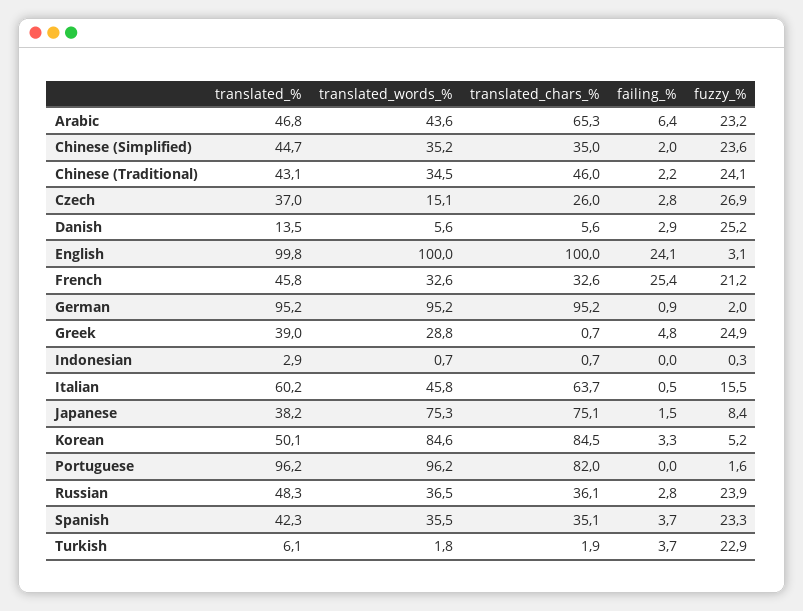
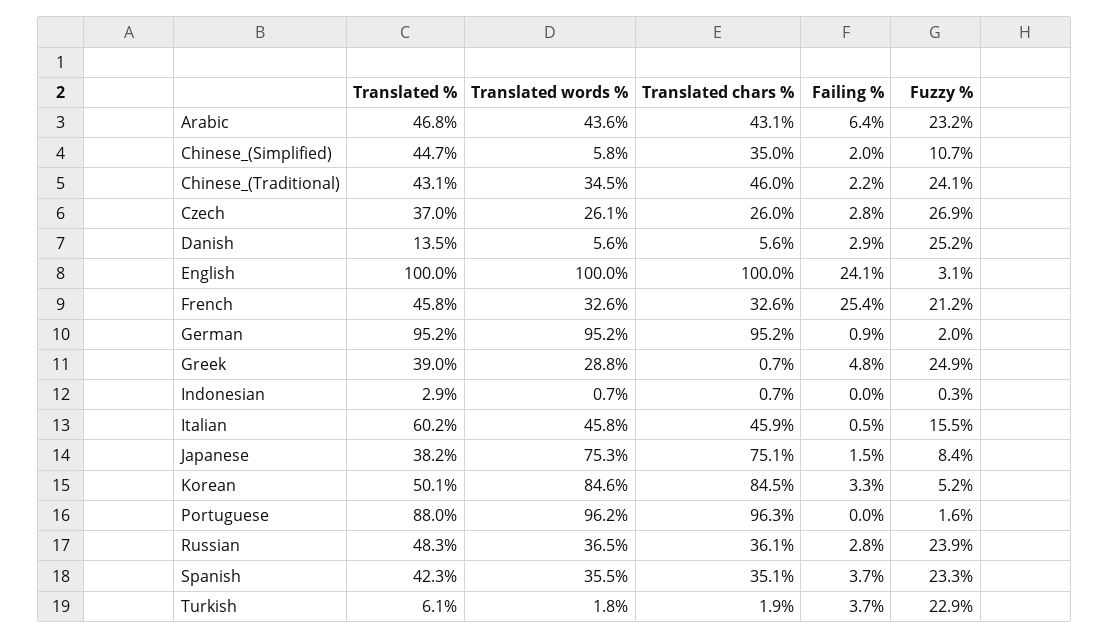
  {
    "translated_%": {
      "Arabic": 46.8,
      "Chinese (Simplified)": 44.7,
      "Chinese (Traditional)": 43.1,
      "Czech": 37,
      "Danish": 13.5,
-     "English": 99.8,
+     "English": 100,
      "French": 45.8,
      "German": 95.2,
      "Greek": 39,
      "Indonesian": 2.9,
      "Italian": 60.2,
      "Japanese": 38.2,
      "Korean": 50.1,
-     "Portuguese": 96.2,
+     "Portuguese": 88,
      "Russian": 48.3,
      "Spanish": 42.3,
      "Turkish": 6.1
    },
    "translated_words_%": {
      "Arabic": 43.6,
-     "Chinese (Simplified)": 35.2,
+     "Chinese (Simplified)": 5.8,
      "Chinese (Traditional)": 34.5,
-     "Czech": 15.1,
+     "Czech": 26.1,
      "Danish": 5.6,
      "English": 100,
      "French": 32.6,
      "German": 95.2,
      "Greek": 28.8,
      "Indonesian": 0.7,
      "Italian": 45.8,
      "Japanese": 75.3,
      "Korean": 84.6,
      "Portuguese": 96.2,
      "Russian": 36.5,
      "Spanish": 35.5,
      "Turkish": 1.8
    },
    "translated_chars_%": {
-     "Arabic": 65.3,
+     "Arabic": 43.1,
      "Chinese (Simplified)": 35,
      "Chinese (Traditional)": 46,
      "Czech": 26,
      "Danish": 5.6,
      "English": 100,
      "French": 32.6,
      "German": 95.2,
      "Greek": 0.7,
      "Indonesian": 0.7,
-     "Italian": 63.7,
+     "Italian": 45.9,
      "Japanese": 75.1,
      "Korean": 84.5,
-     "Portuguese": 82,
+     "Portuguese": 96.3,
      "Russian": 36.1,
      "Spanish": 35.1,
      "Turkish": 1.9
    },
    "failing_%": {
      "Arabic": 6.4,
      "Chinese (Simplified)": 2,
      "Chinese (Traditional)": 2.2,
      "Czech": 2.8,
      "Danish": 2.9,
      "English": 24.1,
      "French": 25.4,
      "German": 0.9,
      "Greek": 4.8,
      "Indonesian": 0,
      "Italian": 0.5,
      "Japanese": 1.5,
      "Korean": 3.3,
      "Portuguese": 0,
      "Russian": 2.8,
      "Spanish": 3.7,
      "Turkish": 3.7
    },
    "fuzzy_%": {
      "Arabic": 23.2,
-     "Chinese (Simplified)": 23.6,
+     "Chinese (Simplified)": 10.7,
      "Chinese (Traditional)": 24.1,
      "Czech": 26.9,
      "Danish": 25.2,
      "English": 3.1,
      "French": 21.2,
      "German": 2,
      "Greek": 24.9,
      "Indonesian": 0.3,
      "Italian": 15.5,
      "Japanese": 8.4,
      "Korean": 5.2,
      "Portuguese": 1.6,
      "Russian": 23.9,
      "Spanish": 23.3,
      "Turkish": 22.9
    }
  }

